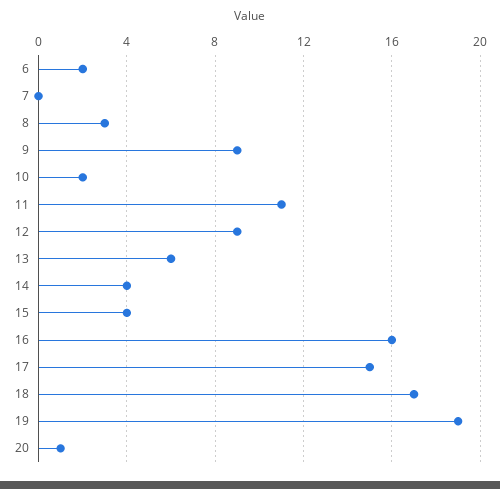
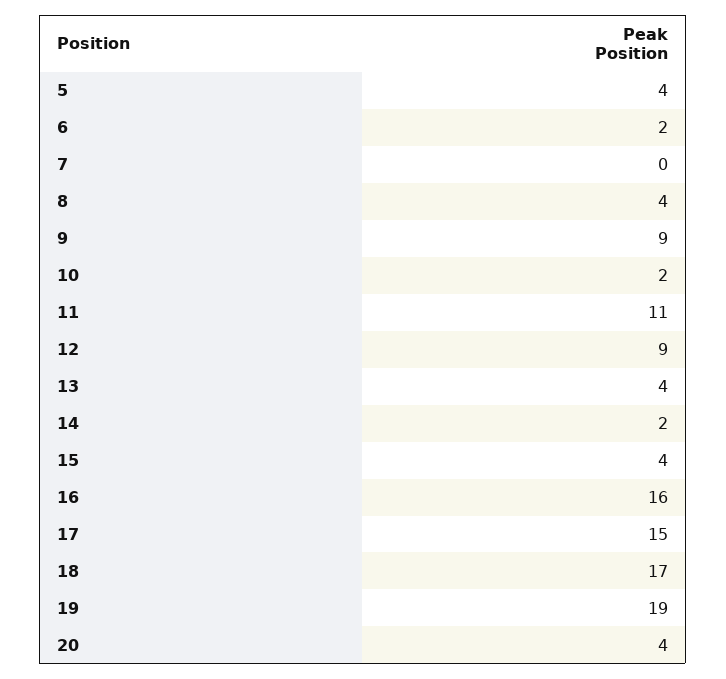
  {
    "6": 2,
    "7": 0,
-   "8": 3,
+   "8": 4,
    "9": 9,
    "10": 2,
    "11": 11,
    "12": 9,
-   "13": 6,
+   "13": 4,
-   "14": 4,
+   "14": 2,
    "15": 4,
    "16": 16,
    "17": 15,
    "18": 17,
    "19": 19,
-   "20": 1
+   "20": 4,
+   "5": 4
  }

